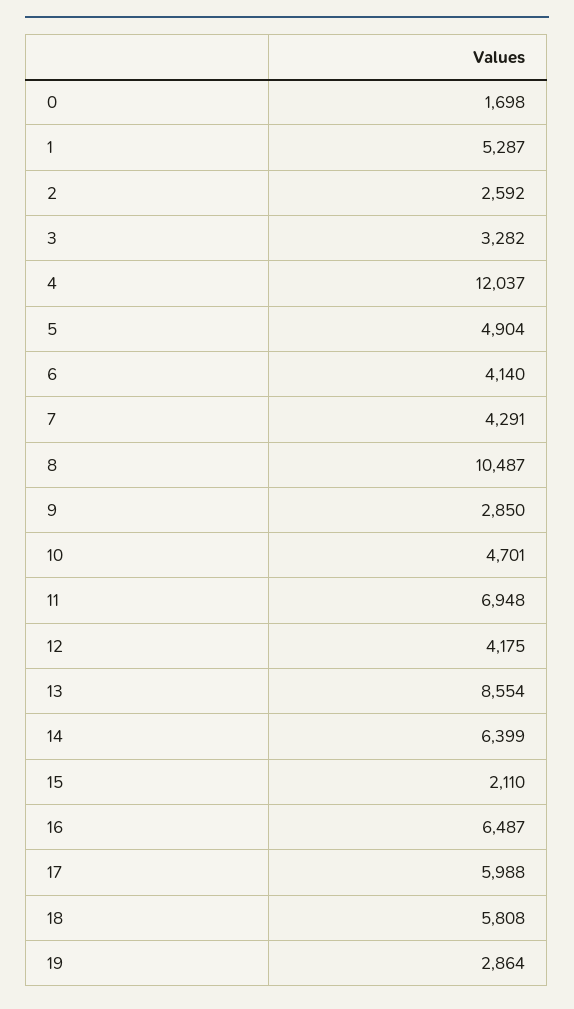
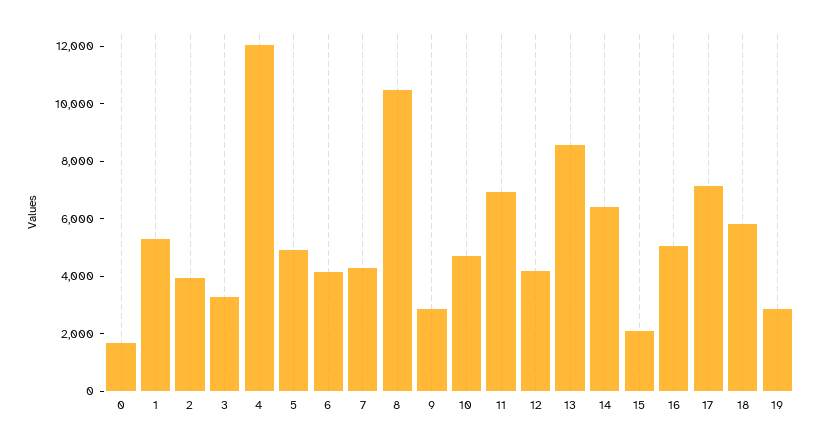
  {
    "0": 1698,
    "1": 5287,
-   "2": 2592,
+   "2": 4000,
    "3": 3282,
    "4": 12037,
    "5": 4904,
    "6": 4140,
    "7": 4291,
    "8": 10487,
    "9": 2850,
    "10": 4701,
    "11": 6948,
    "12": 4175,
    "13": 8554,
    "14": 6399,
    "15": 2110,
-   "16": 6487,
+   "16": 5000,
-   "17": 5988,
+   "17": 7000,
    "18": 5808,
    "19": 2864
  }

